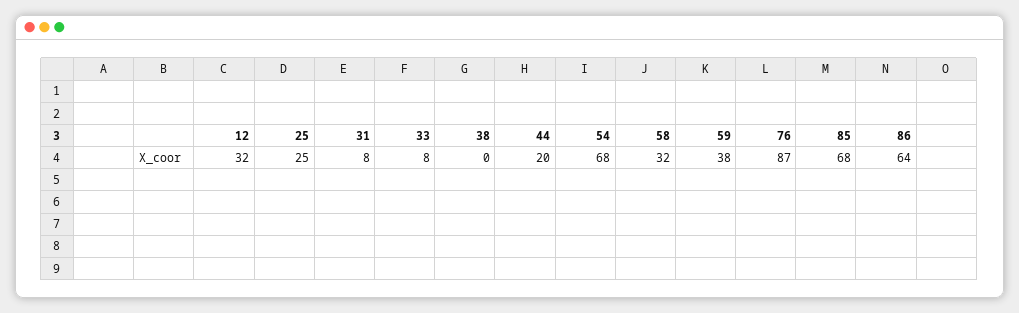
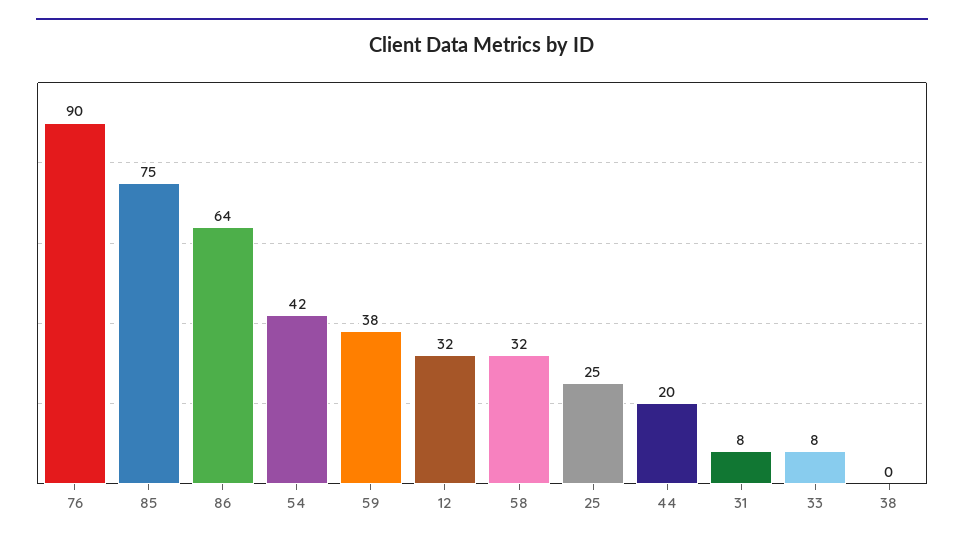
  {
    "12": 32,
    "25": 25,
    "31": 8,
    "33": 8,
    "38": 0,
    "44": 20,
-   "54": 68,
+   "54": 42,
    "58": 32,
    "59": 38,
-   "76": 87,
+   "76": 90,
-   "85": 68,
+   "85": 75,
    "86": 64
  }

